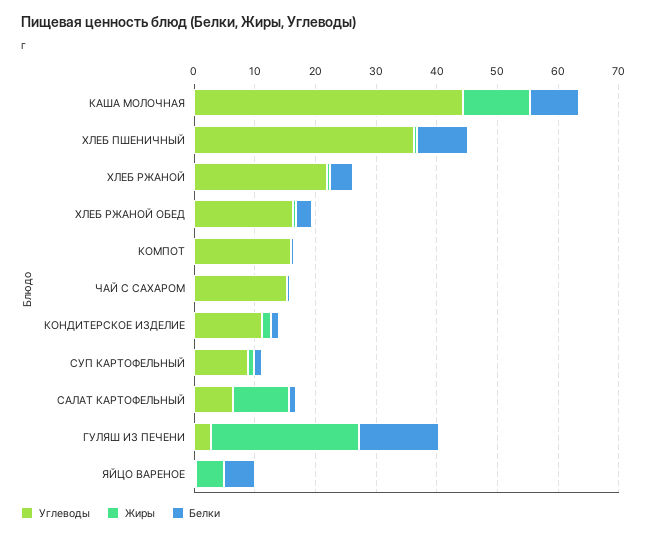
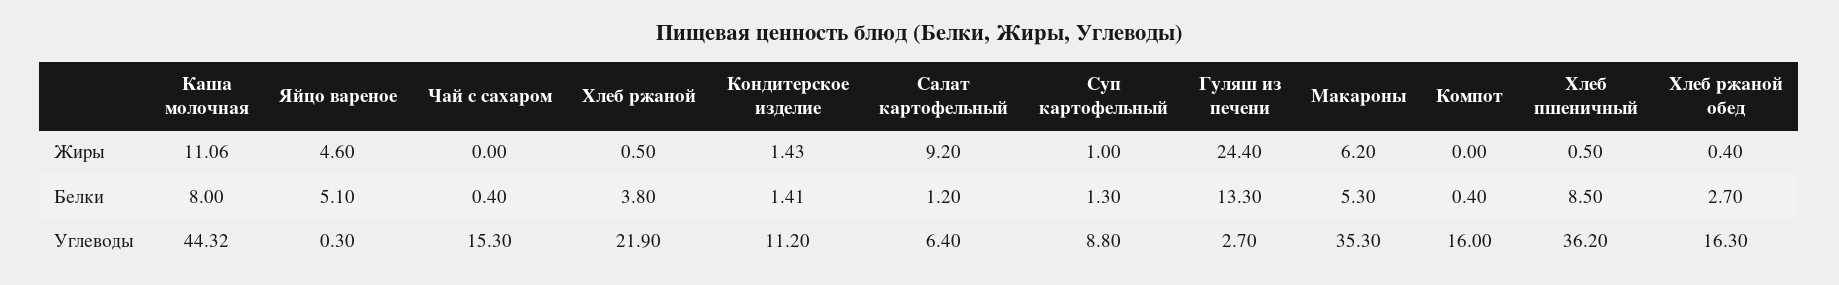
  {
    "Углеводы": {
      "КАША МОЛОЧНАЯ": 44.32,
      "ХЛЕБ ПШЕНИЧНЫЙ": 36.2,
      "ХЛЕБ РЖАНОЙ": 21.9,
      "ХЛЕБ РЖАНОЙ ОБЕД": 16.3,
      "КОМПОТ": 16,
      "ЧАЙ С САХАРОМ": 15.3,
      "КОНДИТЕРСКОЕ ИЗДЕЛИЕ": 11.2,
      "СУП КАРТОФЕЛЬНЫЙ": 8.8,
      "САЛАТ КАРТОФЕЛЬНЫЙ": 6.4,
      "ГУЛЯШ ИЗ ПЕЧЕНИ": 2.7,
-     "ЯЙЦО ВАРЕНОЕ": 0.3
+     "ЯЙЦО ВАРЕНОЕ": 0.3,
+     "Макароны": 35.3
    },
    "Жиры": {
      "КАША МОЛОЧНАЯ": 11.06,
      "ХЛЕБ ПШЕНИЧНЫЙ": 0.5,
      "ХЛЕБ РЖАНОЙ": 0.5,
      "ХЛЕБ РЖАНОЙ ОБЕД": 0.4,
      "КОМПОТ": 0,
      "ЧАЙ С САХАРОМ": 0,
      "КОНДИТЕРСКОЕ ИЗДЕЛИЕ": 1.43,
      "СУП КАРТОФЕЛЬНЫЙ": 1,
      "САЛАТ КАРТОФЕЛЬНЫЙ": 9.2,
      "ГУЛЯШ ИЗ ПЕЧЕНИ": 24.4,
-     "ЯЙЦО ВАРЕНОЕ": 4.6
+     "ЯЙЦО ВАРЕНОЕ": 4.6,
+     "Макароны": 6.2
    },
    "Белки": {
      "КАША МОЛОЧНАЯ": 8,
      "ХЛЕБ ПШЕНИЧНЫЙ": 8.5,
      "ХЛЕБ РЖАНОЙ": 3.8,
      "ХЛЕБ РЖАНОЙ ОБЕД": 2.7,
      "КОМПОТ": 0.4,
      "ЧАЙ С САХАРОМ": 0.4,
      "КОНДИТЕРСКОЕ ИЗДЕЛИЕ": 1.41,
      "СУП КАРТОФЕЛЬНЫЙ": 1.3,
      "САЛАТ КАРТОФЕЛЬНЫЙ": 1.2,
      "ГУЛЯШ ИЗ ПЕЧЕНИ": 13.3,
-     "ЯЙЦО ВАРЕНОЕ": 5.1
+     "ЯЙЦО ВАРЕНОЕ": 5.1,
+     "Макароны": 5.3
    }
  }

